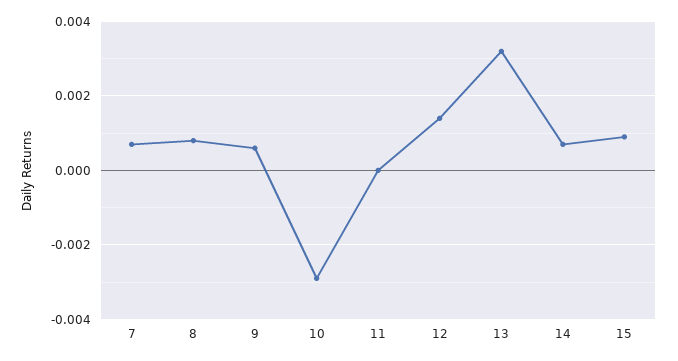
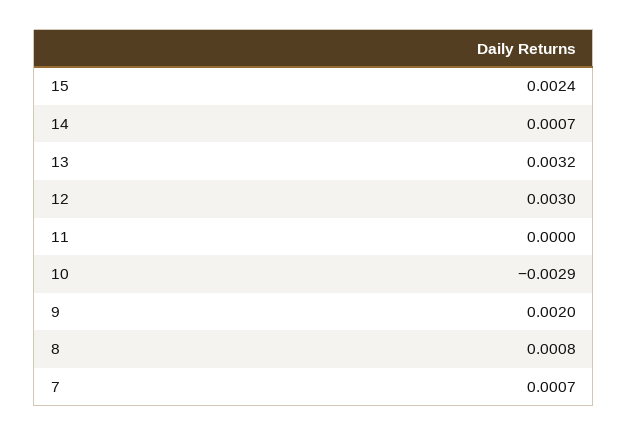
  {
    "7": 0.0007,
    "8": 0.0008,
-   "9": 0.0005,
+   "9": 0.002,
    "10": -0.0029,
    "11": 0,
-   "12": 0.0015,
+   "12": 0.003,
    "13": 0.0032,
    "14": 0.0007,
-   "15": 0.001
+   "15": 0.0024
  }

